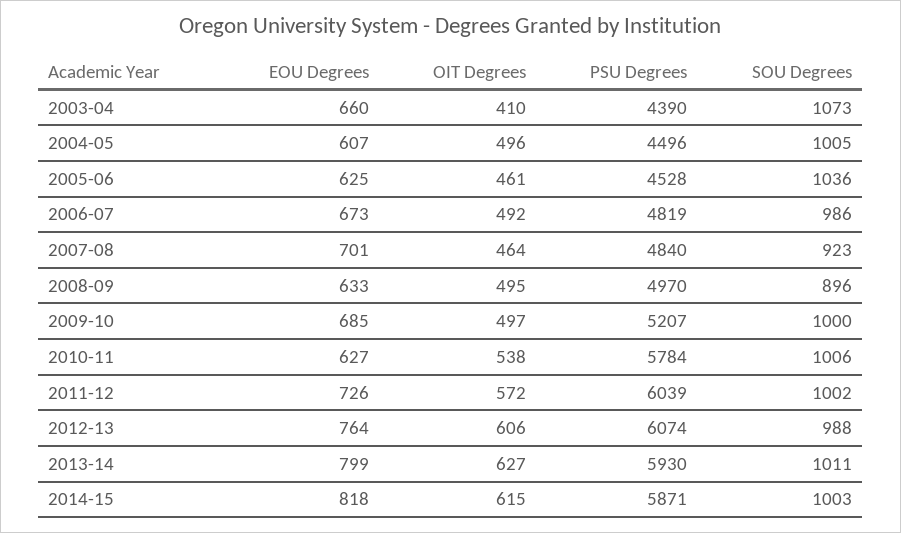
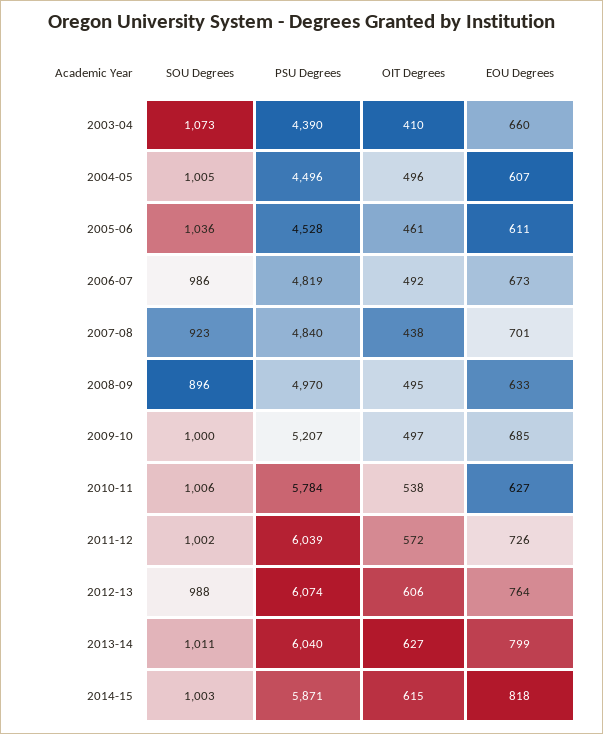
  {
    "EOU Degrees": {
      "2003-04": 660,
      "2004-05": 607,
-     "2005-06": 625,
+     "2005-06": 611,
      "2006-07": 673,
      "2007-08": 701,
      "2008-09": 633,
      "2009-10": 685,
      "2010-11": 627,
      "2011-12": 726,
      "2012-13": 764,
      "2013-14": 799,
      "2014-15": 818
    },
    "OIT Degrees": {
      "2003-04": 410,
      "2004-05": 496,
      "2005-06": 461,
      "2006-07": 492,
-     "2007-08": 464,
+     "2007-08": 438,
      "2008-09": 495,
      "2009-10": 497,
      "2010-11": 538,
      "2011-12": 572,
      "2012-13": 606,
      "2013-14": 627,
      "2014-15": 615
    },
    "PSU Degrees": {
      "2003-04": 4390,
      "2004-05": 4496,
      "2005-06": 4528,
      "2006-07": 4819,
      "2007-08": 4840,
      "2008-09": 4970,
      "2009-10": 5207,
      "2010-11": 5784,
      "2011-12": 6039,
      "2012-13": 6074,
-     "2013-14": 5930,
+     "2013-14": 6040,
      "2014-15": 5871
    },
    "SOU Degrees": {
      "2003-04": 1073,
      "2004-05": 1005,
      "2005-06": 1036,
      "2006-07": 986,
      "2007-08": 923,
      "2008-09": 896,
      "2009-10": 1000,
      "2010-11": 1006,
      "2011-12": 1002,
      "2012-13": 988,
      "2013-14": 1011,
      "2014-15": 1003
    }
  }

